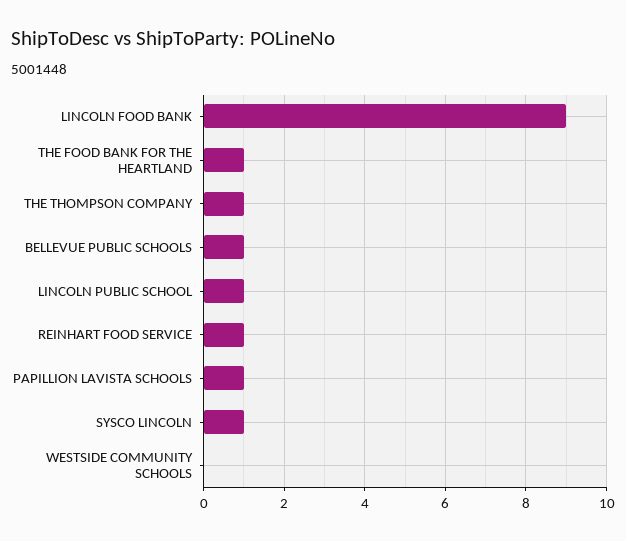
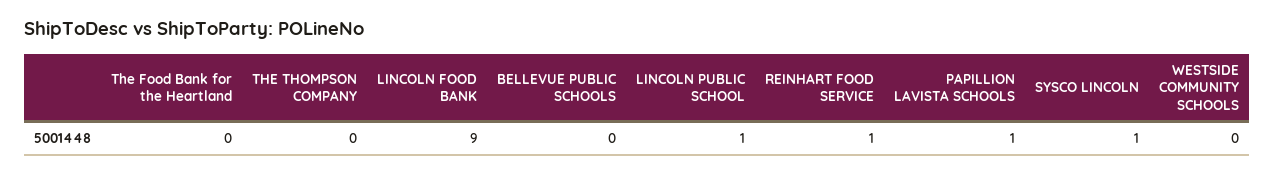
  {
    "LINCOLN FOOD BANK": 9,
-   "THE FOOD BANK FOR THE HEARTLAND": 1,
+   "THE FOOD BANK FOR THE HEARTLAND": 0,
-   "THE THOMPSON COMPANY": 1,
+   "THE THOMPSON COMPANY": 0,
-   "BELLEVUE PUBLIC SCHOOLS": 1,
+   "BELLEVUE PUBLIC SCHOOLS": 0,
    "LINCOLN PUBLIC SCHOOL": 1,
    "REINHART FOOD SERVICE": 1,
    "PAPILLION LAVISTA SCHOOLS": 1,
    "SYSCO LINCOLN": 1,
    "WESTSIDE COMMUNITY SCHOOLS": 0
  }

